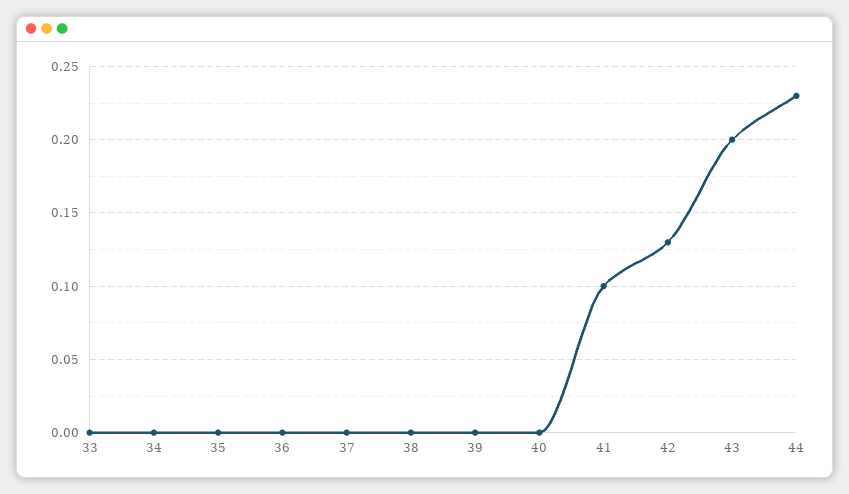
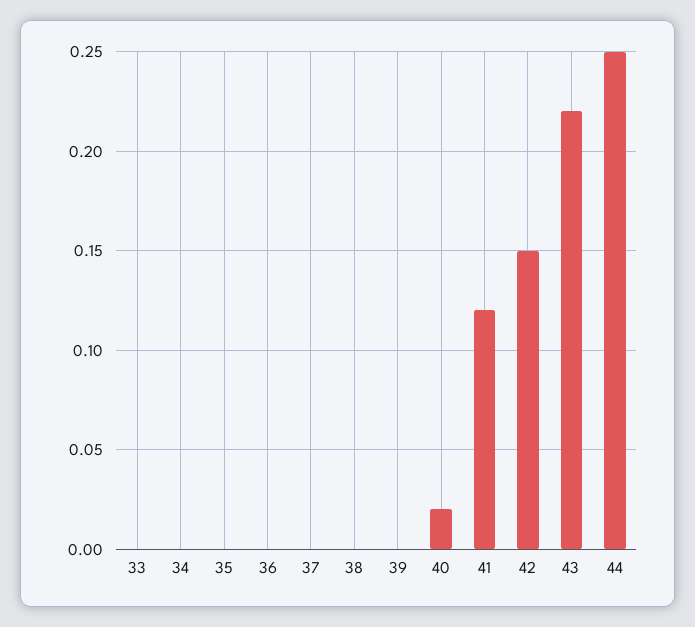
  {
    "33": 0,
    "34": 0,
    "35": 0,
    "36": 0,
    "37": 0,
    "38": 0,
    "39": 0,
-   "40": 0,
+   "40": 0.02,
-   "41": 0.1,
+   "41": 0.12,
-   "42": 0.13,
+   "42": 0.15,
-   "43": 0.2,
+   "43": 0.22,
-   "44": 0.23
+   "44": 0.25
  }

